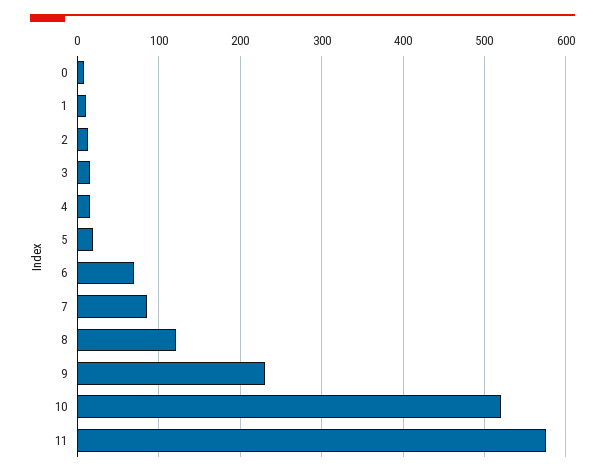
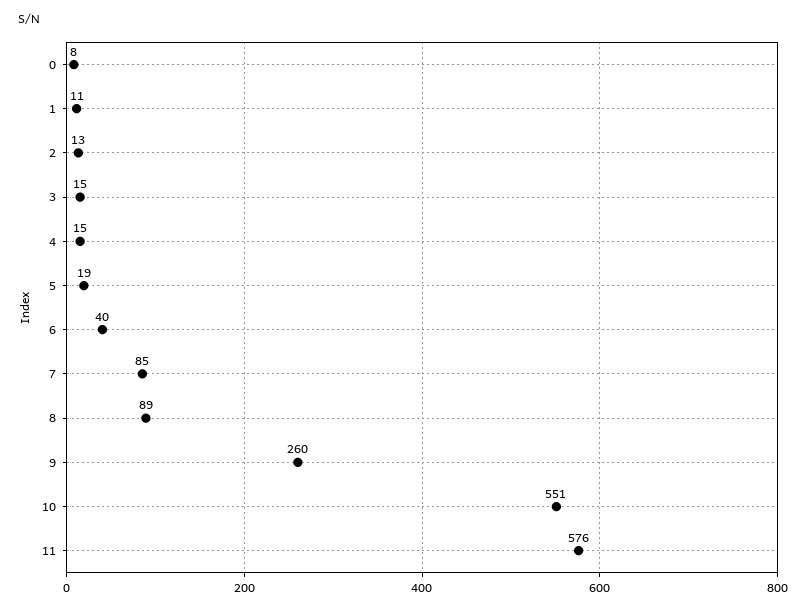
  {
    "0": 8,
    "1": 11,
    "2": 13,
    "3": 15,
    "4": 15,
    "5": 19,
-   "6": 70,
+   "6": 40,
    "7": 85,
-   "8": 120,
+   "8": 89,
-   "9": 230,
+   "9": 260,
-   "10": 520,
+   "10": 551,
    "11": 576
  }

